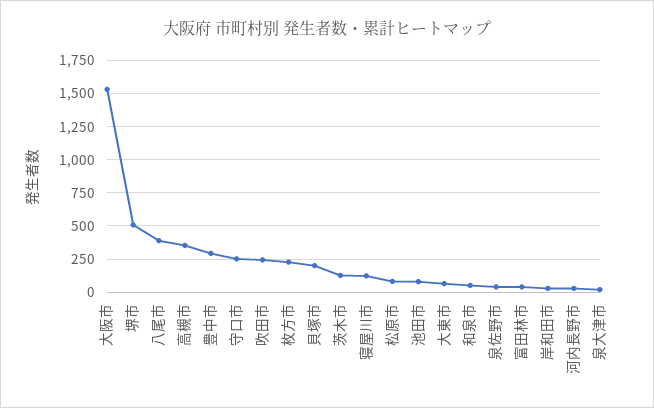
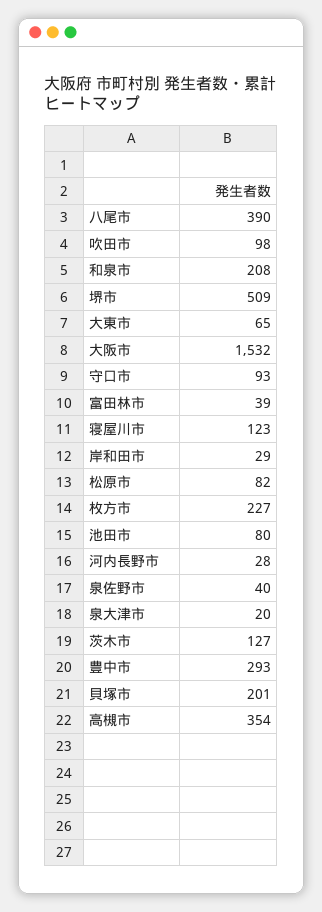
  {
    "大阪市": 1532,
    "堺市": 509,
    "八尾市": 390,
    "高槻市": 354,
    "豊中市": 293,
-   "守口市": 250,
+   "守口市": 93,
-   "吹田市": 250,
+   "吹田市": 98,
    "枚方市": 227,
    "貝塚市": 201,
    "茨木市": 127,
    "寝屋川市": 123,
    "松原市": 82,
    "池田市": 80,
    "大東市": 65,
-   "和泉市": 50,
+   "和泉市": 208,
    "泉佐野市": 40,
    "富田林市": 39,
    "岸和田市": 29,
    "河内長野市": 28,
    "泉大津市": 20
  }

